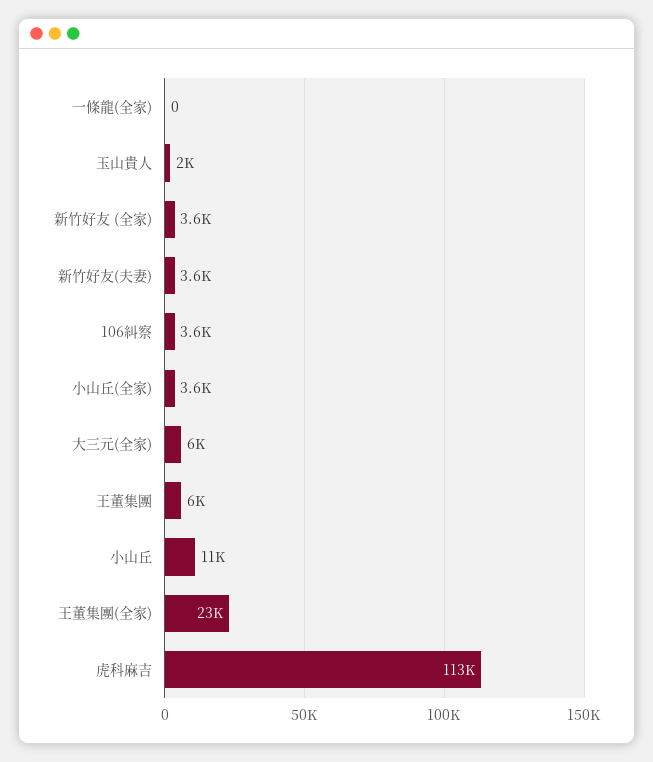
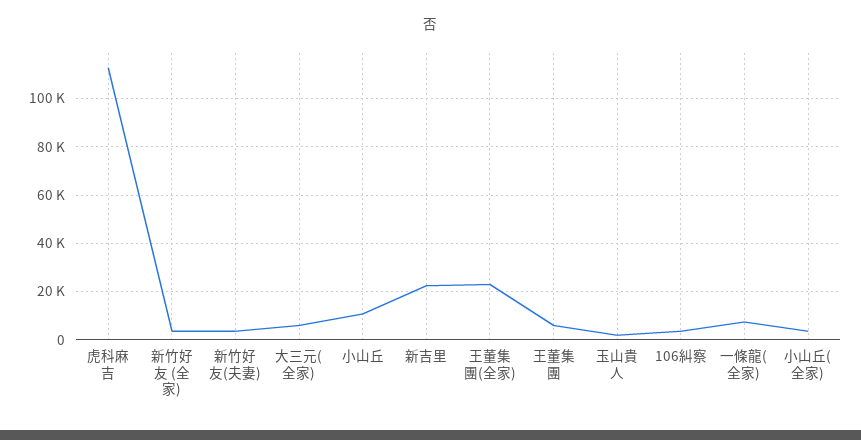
  {
-   "一條龍(全家)": 0,
+   "一條龍(全家)": 7500,
    "玉山貴人": 2000,
    "新竹好友 (全家)": 3600,
    "新竹好友(夫妻)": 3600,
    "106糾察": 3600,
    "小山丘(全家)": 3600,
    "大三元(全家)": 6000,
    "王董集團": 6000,
    "小山丘": 11000,
    "王董集團(全家)": 23000,
-   "虎科麻吉": 113000
+   "虎科麻吉": 113000,
+   "新吉里": 22500
  }

